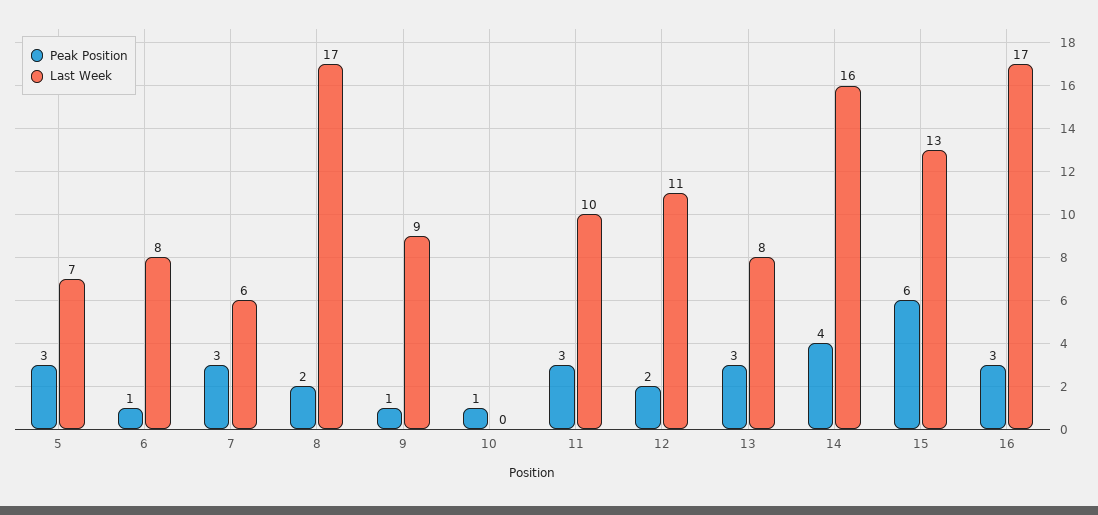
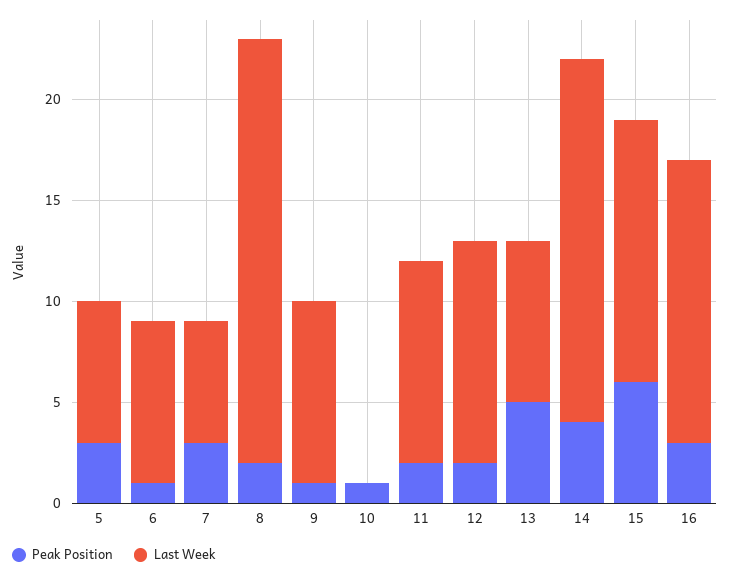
  {
    "Peak Position": {
      "5": 3,
      "6": 1,
      "7": 3,
      "8": 2,
      "9": 1,
      "10": 1,
-     "11": 3,
+     "11": 2,
      "12": 2,
-     "13": 3,
+     "13": 5,
      "14": 4,
      "15": 6,
      "16": 3
    },
    "Last Week": {
      "5": 7,
      "6": 8,
      "7": 6,
-     "8": 17,
+     "8": 21,
      "9": 9,
      "10": 0,
      "11": 10,
      "12": 11,
      "13": 8,
-     "14": 16,
+     "14": 18,
      "15": 13,
-     "16": 17
+     "16": 14
    }
  }

